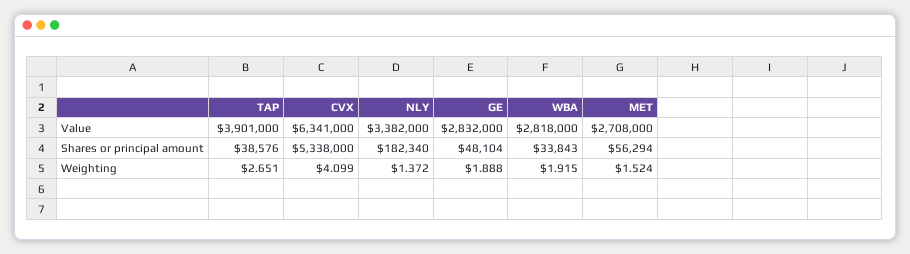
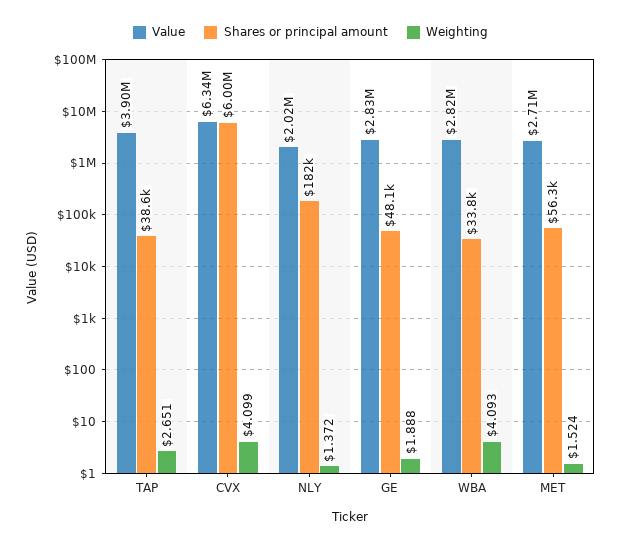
  {
    "Value": {
      "TAP": 3901000,
      "CVX": 6341000,
-     "NLY": 3382000,
+     "NLY": 2020000,
      "GE": 2832000,
      "WBA": 2818000,
      "MET": 2708000
    },
    "Shares or principal amount": {
      "TAP": 38576,
-     "CVX": 5338000,
+     "CVX": 6000000,
      "NLY": 182340,
      "GE": 48104,
      "WBA": 33843,
      "MET": 56294
    },
    "Weighting": {
      "TAP": 2.651,
      "CVX": 4.099,
      "NLY": 1.372,
      "GE": 1.888,
-     "WBA": 1.915,
+     "WBA": 4.093,
      "MET": 1.524
    }
  }

